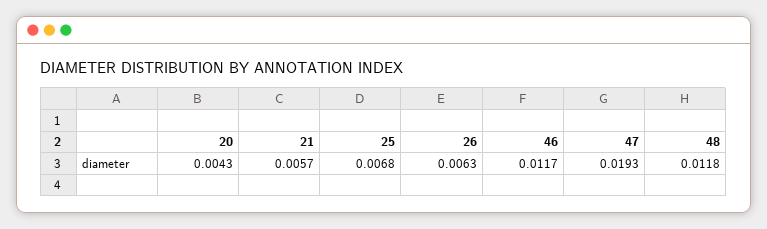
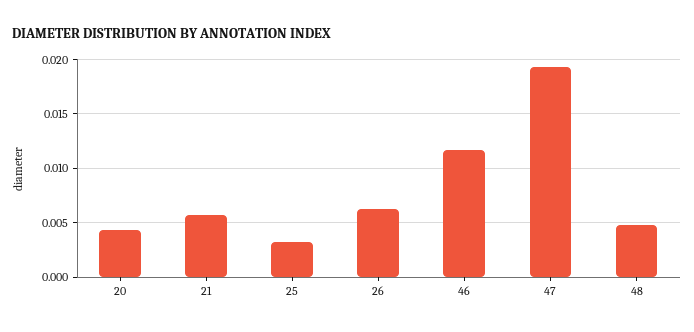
  {
    "20": 0.0043,
    "21": 0.0057,
-   "25": 0.0068,
+   "25": 0.003,
    "26": 0.0063,
    "46": 0.0117,
    "47": 0.0193,
-   "48": 0.0118
+   "48": 0.005
  }

